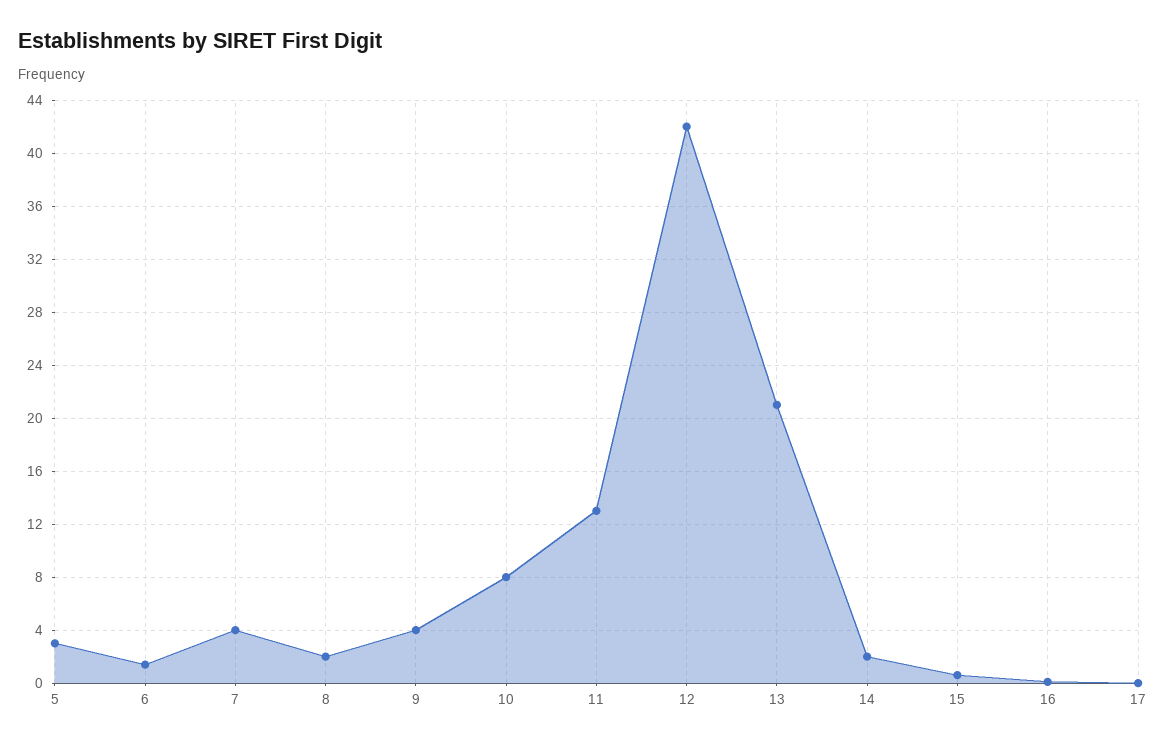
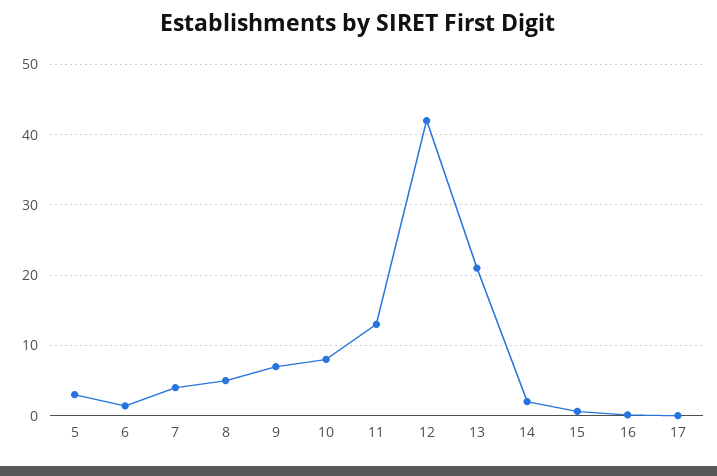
  {
    "5": 3,
    "6": 1.5,
    "7": 4,
-   "8": 2,
+   "8": 5,
-   "9": 4,
+   "9": 7,
    "10": 8,
    "11": 13,
    "12": 42,
    "13": 21,
    "14": 2,
    "15": 0.5,
    "16": 0,
    "17": 0
  }

